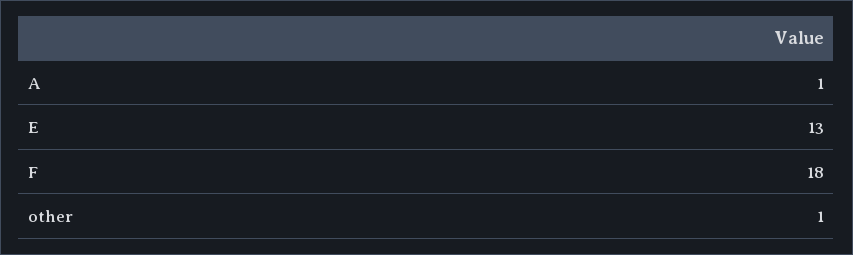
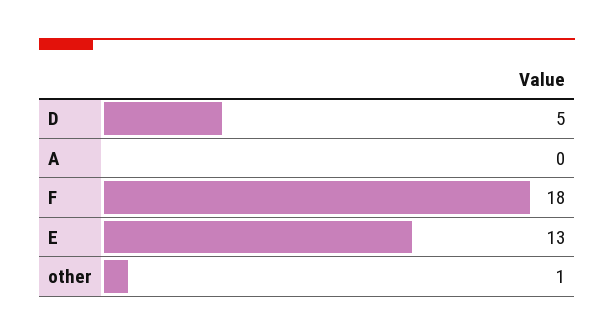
  {
-   "A": 1,
+   "A": 0,
    "E": 13,
    "F": 18,
-   "other": 1
+   "other": 1,
+   "D": 5
  }

